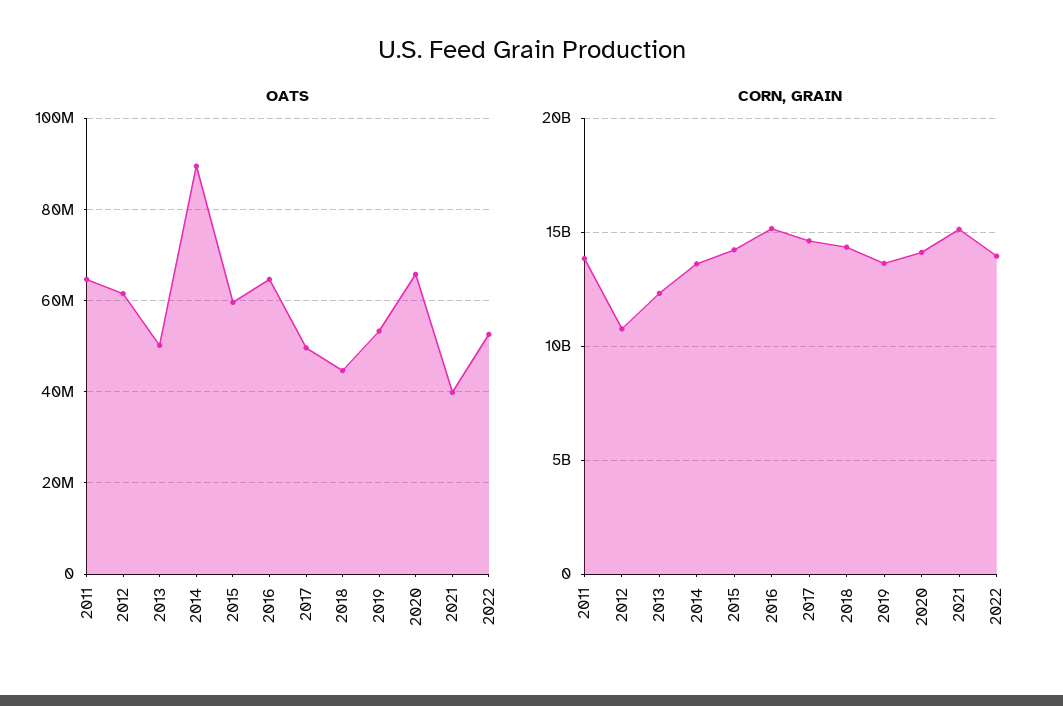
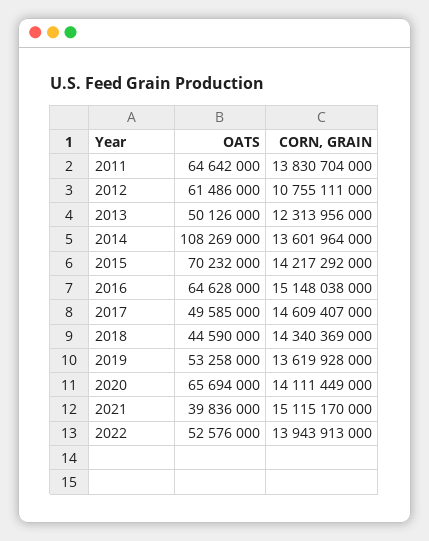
  {
    "OATS": {
      "2011": 64642000,
      "2012": 61486000,
      "2013": 50126000,
-     "2014": 90000000,
+     "2014": 108269000,
-     "2015": 60000000,
+     "2015": 70232000,
      "2016": 64628000,
      "2017": 49585000,
      "2018": 44590000,
      "2019": 53258000,
      "2020": 65694000,
      "2021": 39836000,
      "2022": 52576000
    },
    "CORN, GRAIN": {
      "2011": 13830704000,
      "2012": 10755111000,
      "2013": 12313956000,
      "2014": 13601964000,
      "2015": 14217292000,
      "2016": 15148038000,
      "2017": 14609407000,
      "2018": 14340369000,
      "2019": 13619928000,
      "2020": 14111449000,
      "2021": 15115170000,
      "2022": 13943913000
    }
  }

